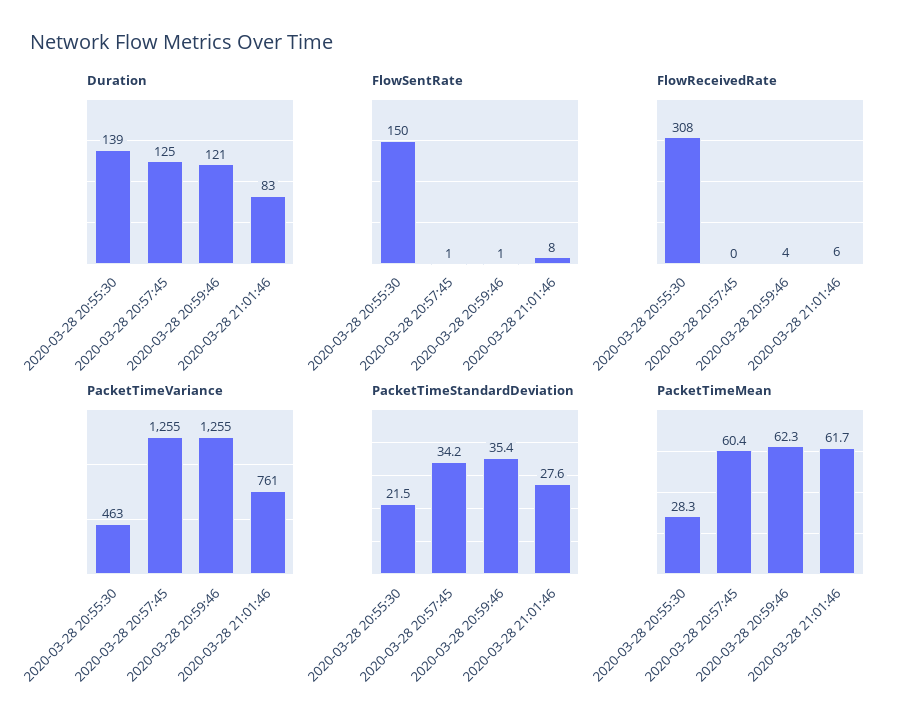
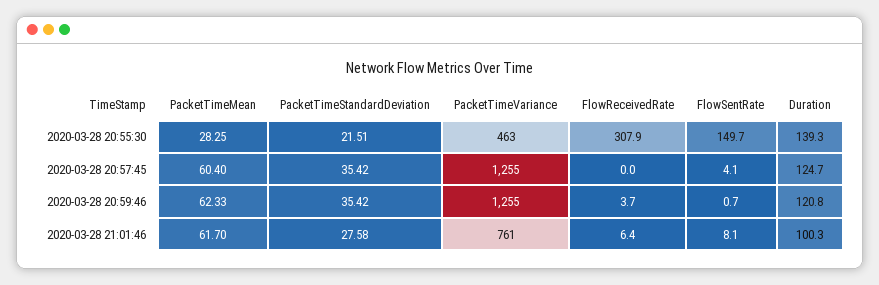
  {
    "Duration": {
      "2020-03-28 20:55:30": 139.3,
      "2020-03-28 20:57:45": 124.7,
      "2020-03-28 20:59:46": 120.8,
-     "2020-03-28 21:01:46": 83
+     "2020-03-28 21:01:46": 100.3
    },
    "FlowSentRate": {
      "2020-03-28 20:55:30": 149.7,
-     "2020-03-28 20:57:45": 1,
+     "2020-03-28 20:57:45": 4.1,
      "2020-03-28 20:59:46": 0.7,
      "2020-03-28 21:01:46": 8.1
    },
    "FlowReceivedRate": {
      "2020-03-28 20:55:30": 307.9,
      "2020-03-28 20:57:45": 0,
      "2020-03-28 20:59:46": 3.7,
      "2020-03-28 21:01:46": 6.4
    },
    "PacketTimeVariance": {
      "2020-03-28 20:55:30": 463,
      "2020-03-28 20:57:45": 1255,
      "2020-03-28 20:59:46": 1255,
      "2020-03-28 21:01:46": 761
    },
    "PacketTimeStandardDeviation": {
      "2020-03-28 20:55:30": 21.51,
-     "2020-03-28 20:57:45": 34.2,
+     "2020-03-28 20:57:45": 35.42,
      "2020-03-28 20:59:46": 35.42,
      "2020-03-28 21:01:46": 27.58
    },
    "PacketTimeMean": {
      "2020-03-28 20:55:30": 28.25,
      "2020-03-28 20:57:45": 60.4,
      "2020-03-28 20:59:46": 62.33,
      "2020-03-28 21:01:46": 61.7
    }
  }

